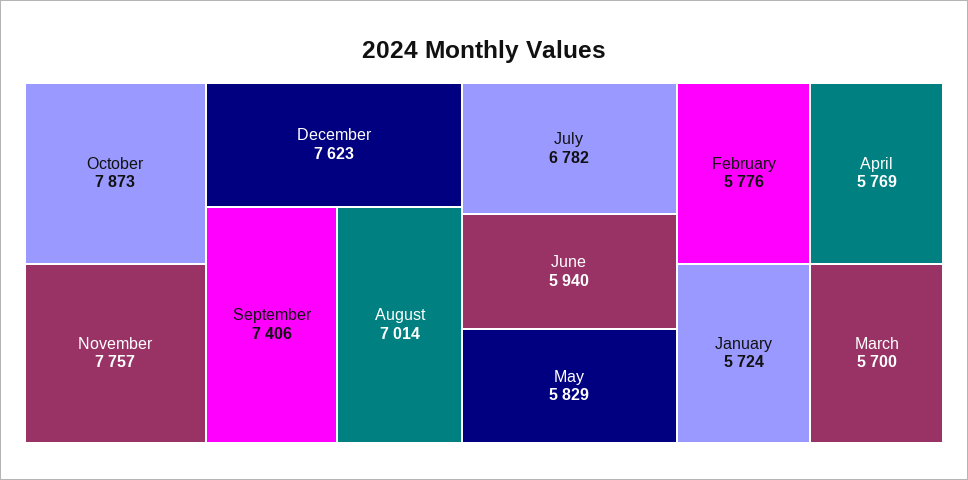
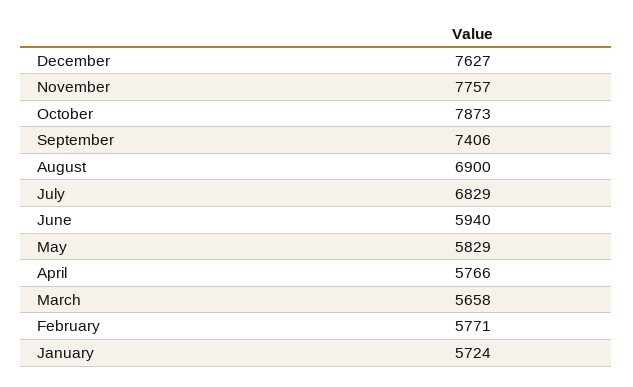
  {
    "October": 7873,
    "November": 7757,
-   "December": 7623,
+   "December": 7627,
    "September": 7406,
-   "August": 7014,
+   "August": 6900,
-   "July": 6782,
+   "July": 6829,
    "June": 5940,
    "May": 5829,
-   "February": 5776,
+   "February": 5771,
-   "April": 5769,
+   "April": 5766,
    "January": 5724,
-   "March": 5700
+   "March": 5658
  }

